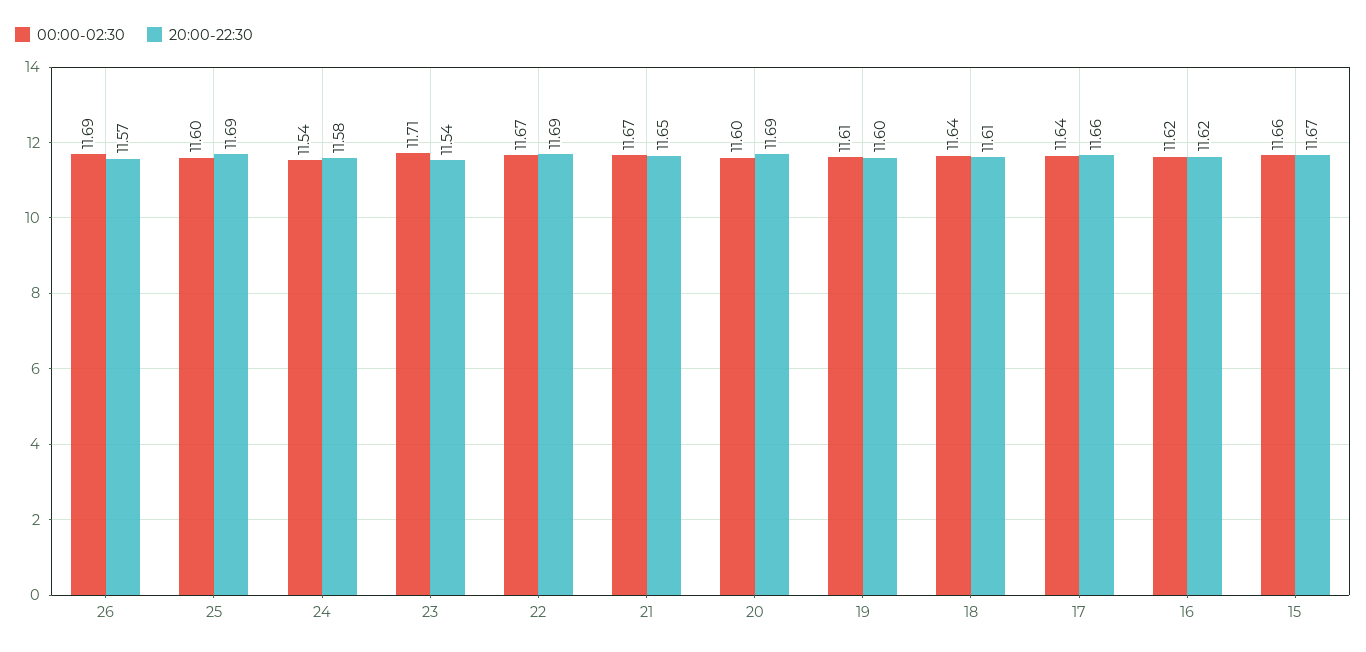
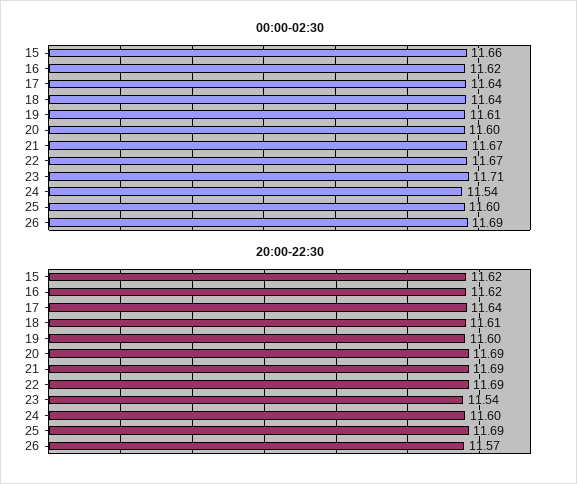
  {
    "00:00-02:30": {
      "26": 11.69,
      "25": 11.6,
      "24": 11.54,
      "23": 11.71,
      "22": 11.67,
      "21": 11.67,
      "20": 11.6,
      "19": 11.61,
      "18": 11.64,
      "17": 11.64,
      "16": 11.62,
      "15": 11.66
    },
    "20:00-22:30": {
      "26": 11.57,
      "25": 11.69,
-     "24": 11.58,
+     "24": 11.6,
      "23": 11.54,
      "22": 11.69,
-     "21": 11.65,
+     "21": 11.69,
      "20": 11.69,
      "19": 11.6,
      "18": 11.61,
-     "17": 11.66,
+     "17": 11.64,
      "16": 11.62,
-     "15": 11.67
+     "15": 11.62
    }
  }

